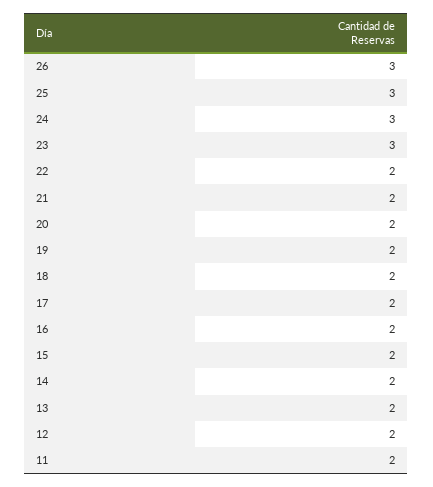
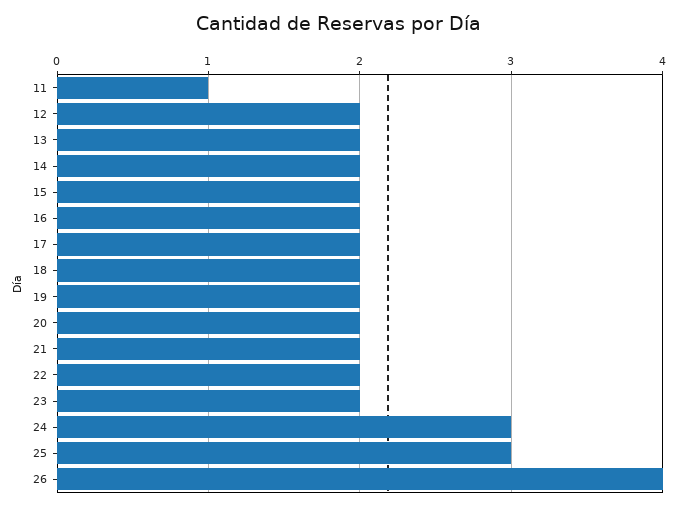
  {
-   "26": 3,
+   "26": 4,
    "25": 3,
    "24": 3,
-   "23": 3,
+   "23": 2,
    "22": 2,
    "21": 2,
    "20": 2,
    "19": 2,
    "18": 2,
    "17": 2,
    "16": 2,
    "15": 2,
    "14": 2,
    "13": 2,
    "12": 2,
-   "11": 2
+   "11": 1
  }

